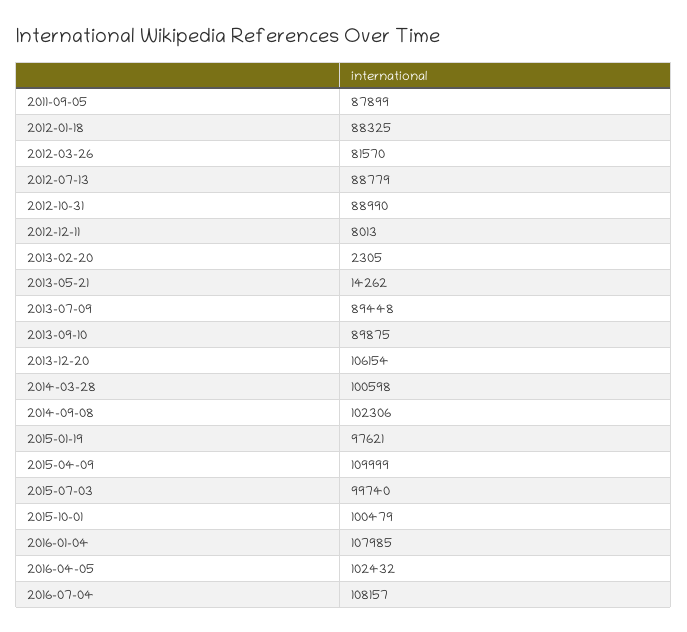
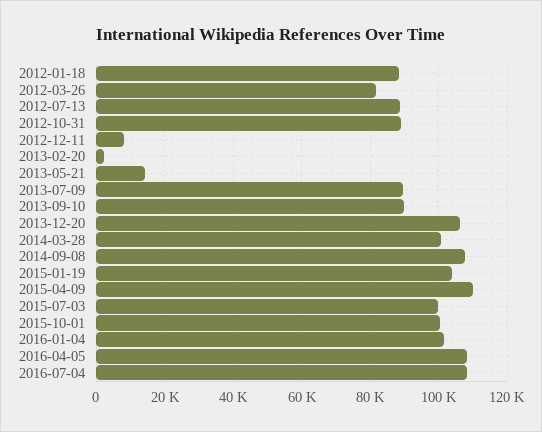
  {
-   "2011-09-05": 87899,
    "2012-01-18": 88325,
    "2012-03-26": 81570,
    "2012-07-13": 88779,
    "2012-10-31": 88990,
    "2012-12-11": 8013,
    "2013-02-20": 2305,
    "2013-05-21": 14262,
    "2013-07-09": 89448,
    "2013-09-10": 89875,
    "2013-12-20": 106154,
    "2014-03-28": 100598,
-   "2014-09-08": 102306,
+   "2014-09-08": 108000,
-   "2015-01-19": 97621,
+   "2015-01-19": 104000,
    "2015-04-09": 109999,
    "2015-07-03": 99740,
    "2015-10-01": 100479,
-   "2016-01-04": 107985,
+   "2016-01-04": 102000,
-   "2016-04-05": 102432,
+   "2016-04-05": 108000,
    "2016-07-04": 108157
  }

